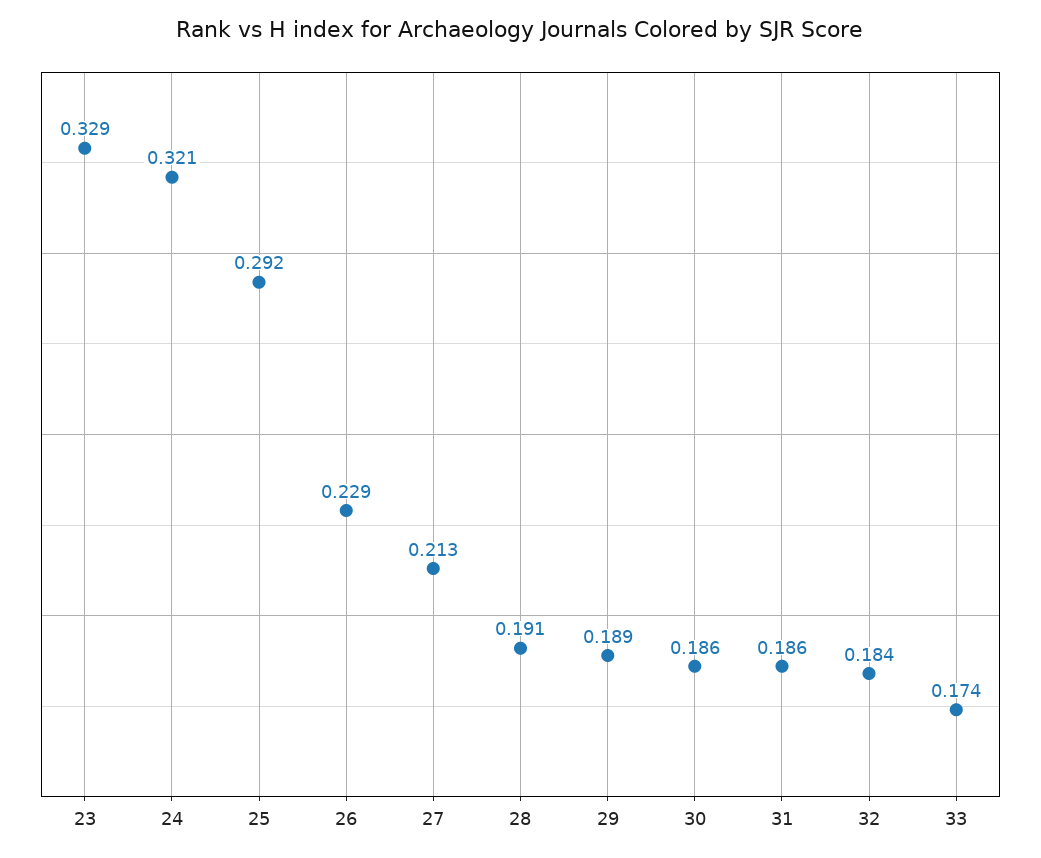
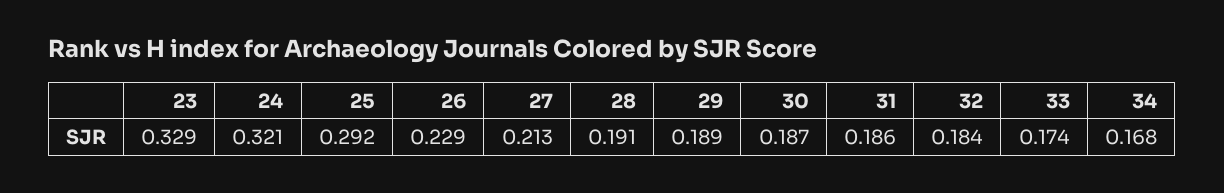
  {
    "23": 0.329,
    "24": 0.321,
    "25": 0.292,
    "26": 0.229,
    "27": 0.213,
    "28": 0.191,
    "29": 0.189,
-   "30": 0.186,
+   "30": 0.187,
    "31": 0.186,
    "32": 0.184,
-   "33": 0.174
+   "33": 0.174,
+   "34": 0.168
  }

